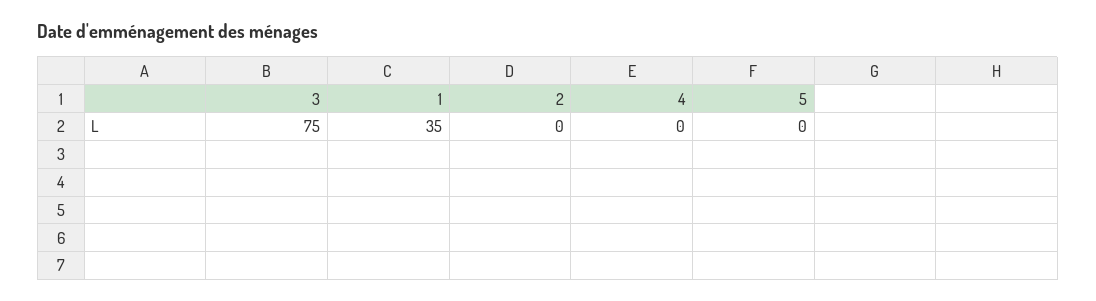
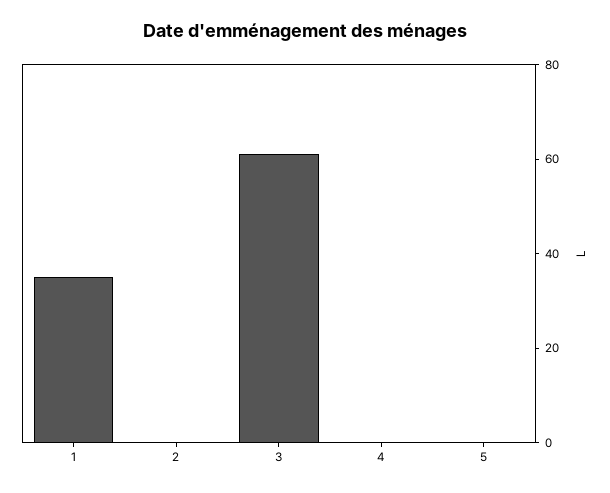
  {
-   "3": 75,
+   "3": 60,
    "1": 35,
    "2": 0,
    "4": 0,
    "5": 0
  }

